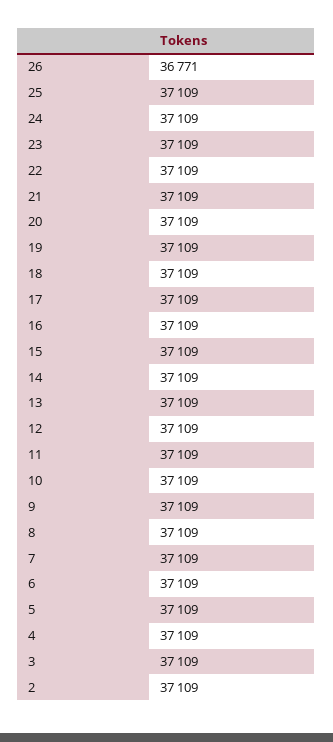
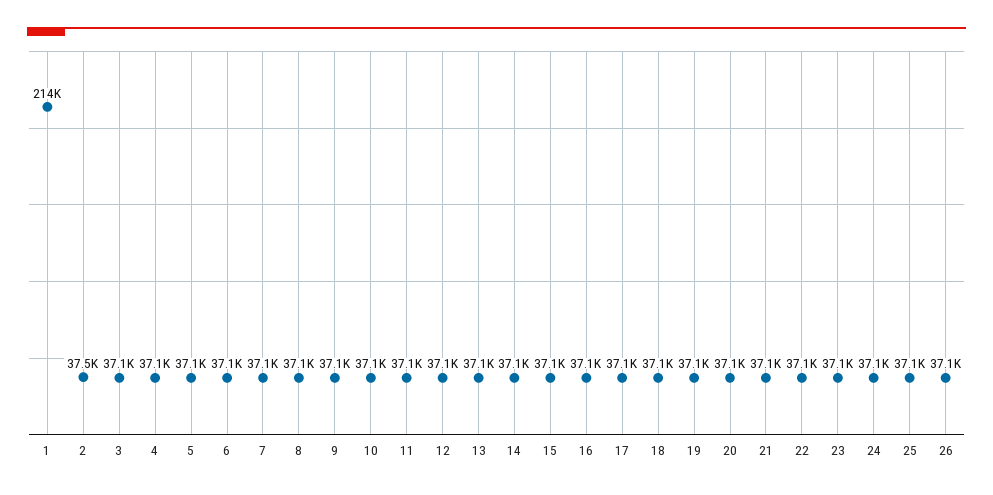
  {
-   "26": 36771,
+   "26": 37100,
    "25": 37109,
    "24": 37109,
    "23": 37109,
    "22": 37109,
    "21": 37109,
    "20": 37109,
    "19": 37109,
    "18": 37109,
    "17": 37109,
    "16": 37109,
    "15": 37109,
    "14": 37109,
    "13": 37109,
    "12": 37109,
    "11": 37109,
    "10": 37109,
    "9": 37109,
    "8": 37109,
    "7": 37109,
    "6": 37109,
    "5": 37109,
    "4": 37109,
    "3": 37109,
-   "2": 37109
+   "2": 37500,
+   "1": 214000
  }

